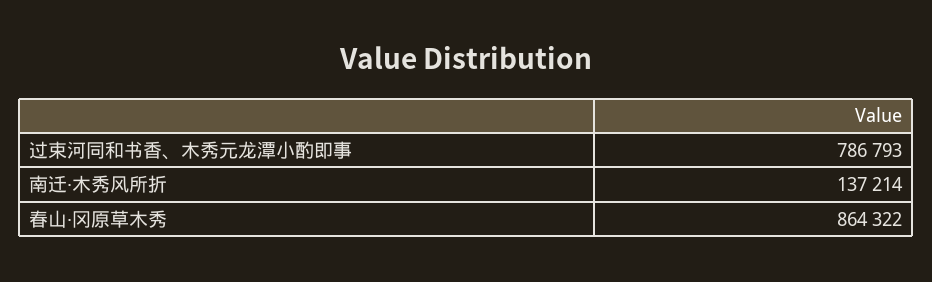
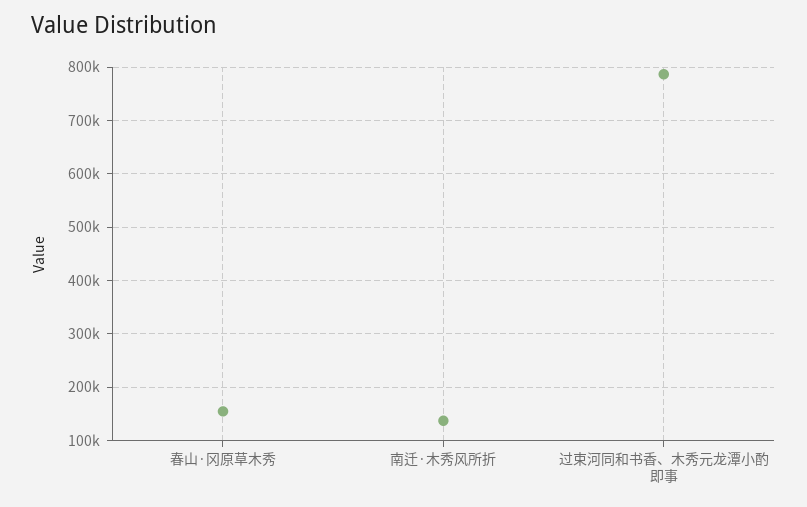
  {
    "过束河同和书香、木秀元龙潭小酌即事": 786793,
    "南迁·木秀风所折": 137214,
-   "春山·冈原草木秀": 864322
+   "春山·冈原草木秀": 160000
  }

